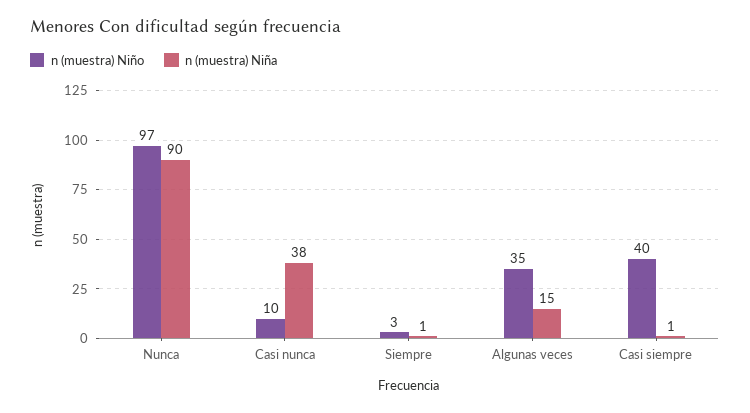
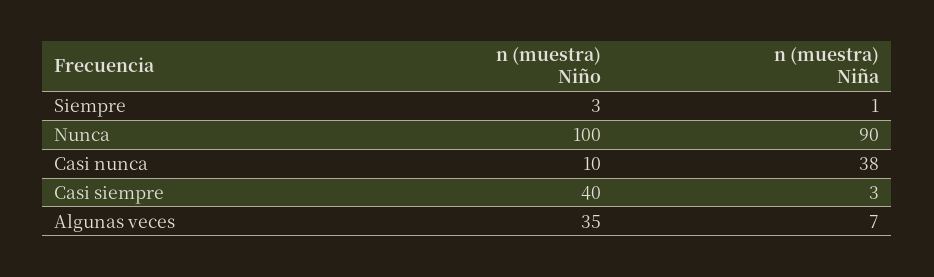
  {
    "n (muestra) Niño": {
-     "Nunca": 97,
+     "Nunca": 100,
      "Casi nunca": 10,
      "Siempre": 3,
      "Algunas veces": 35,
      "Casi siempre": 40
    },
    "n (muestra) Niña": {
      "Nunca": 90,
      "Casi nunca": 38,
      "Siempre": 1,
-     "Algunas veces": 15,
+     "Algunas veces": 7,
-     "Casi siempre": 1
+     "Casi siempre": 3
    }
  }

